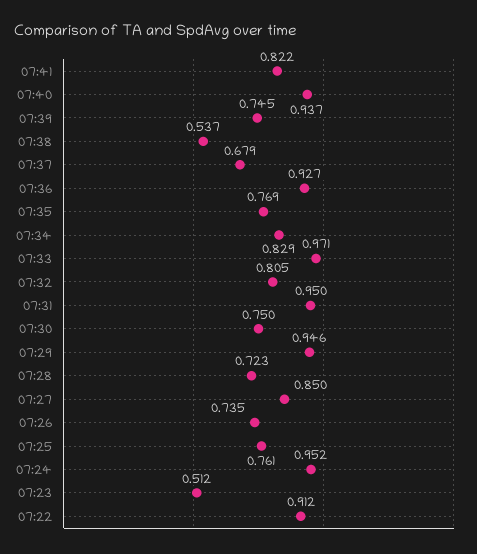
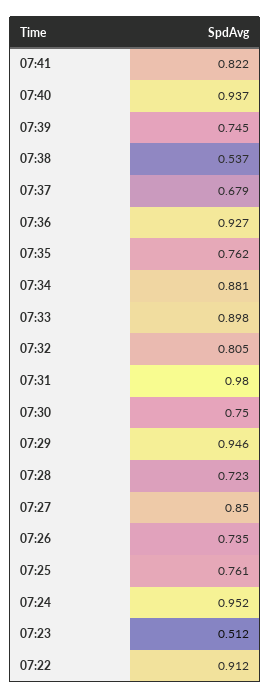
  {
    "07:41": 0.822,
    "07:40": 0.937,
    "07:39": 0.745,
    "07:38": 0.537,
    "07:37": 0.679,
    "07:36": 0.927,
-   "07:35": 0.769,
+   "07:35": 0.762,
-   "07:34": 0.829,
+   "07:34": 0.881,
-   "07:33": 0.971,
+   "07:33": 0.898,
    "07:32": 0.805,
-   "07:31": 0.95,
+   "07:31": 0.98,
    "07:30": 0.75,
    "07:29": 0.946,
    "07:28": 0.723,
    "07:27": 0.85,
    "07:26": 0.735,
    "07:25": 0.761,
    "07:24": 0.952,
    "07:23": 0.512,
    "07:22": 0.912
  }

